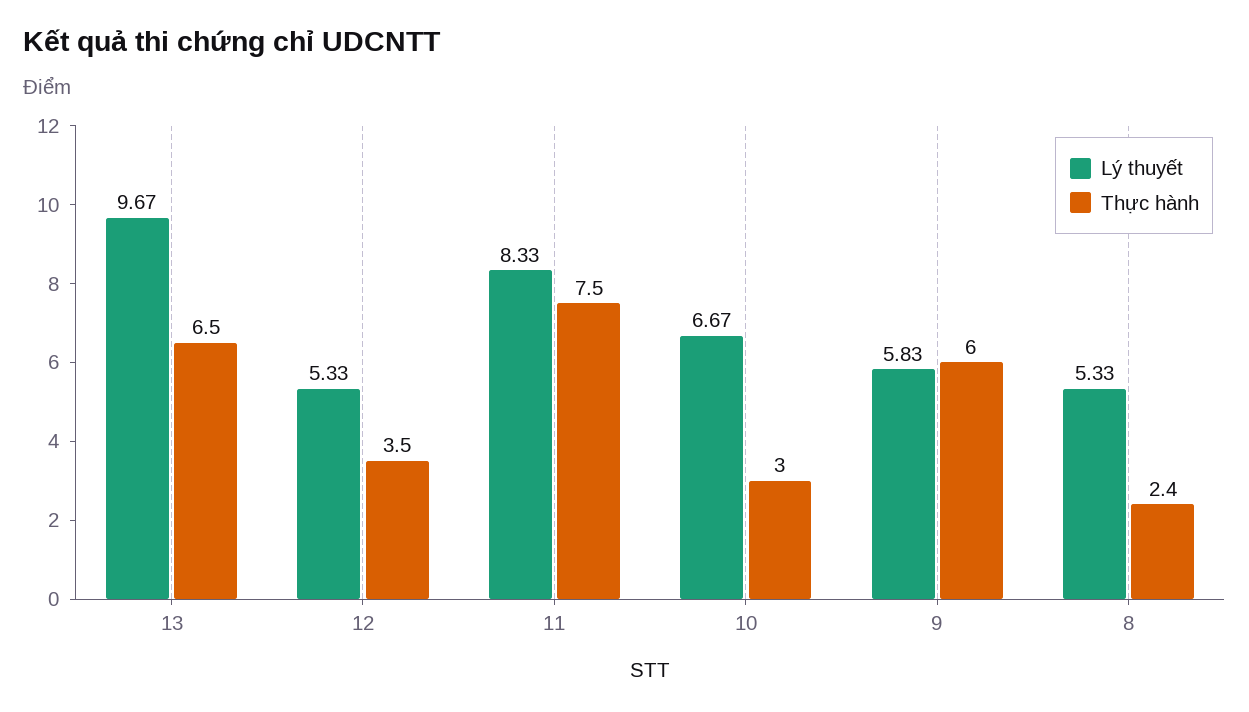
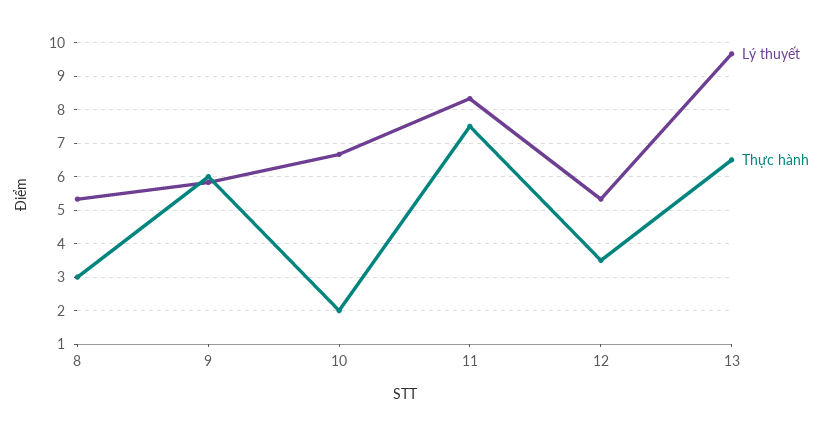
  {
    "Lý thuyết": {
      "13": 9.67,
      "12": 5.33,
      "11": 8.33,
      "10": 6.67,
      "9": 5.83,
      "8": 5.33
    },
    "Thực hành": {
      "13": 6.5,
      "12": 3.5,
      "11": 7.5,
-     "10": 3,
+     "10": 2,
      "9": 6,
-     "8": 2.4
+     "8": 3
    }
  }

